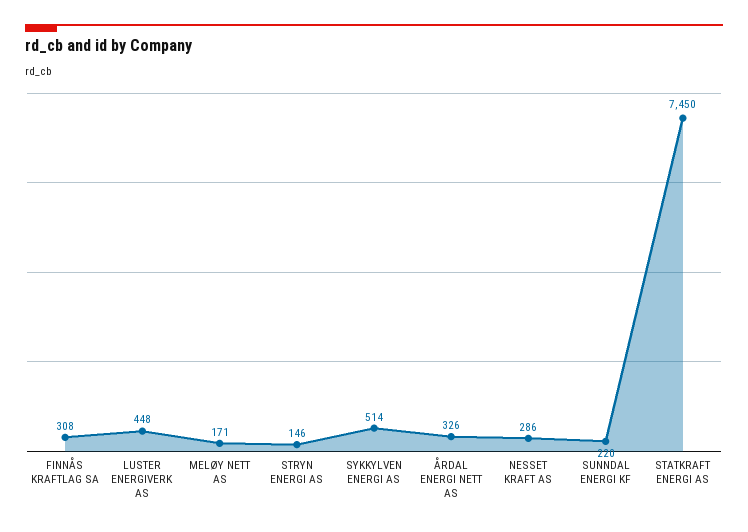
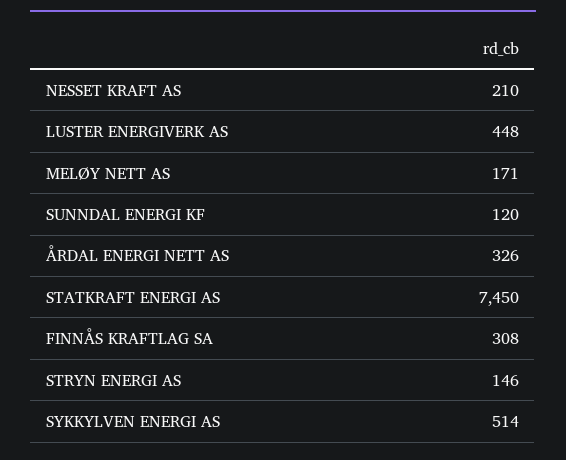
  {
    "FINNÅS KRAFTLAG SA": 308,
    "LUSTER ENERGIVERK AS": 448,
    "MELØY NETT AS": 171,
    "STRYN ENERGI AS": 146,
    "SYKKYLVEN ENERGI AS": 514,
    "ÅRDAL ENERGI NETT AS": 326,
-   "NESSET KRAFT AS": 286,
+   "NESSET KRAFT AS": 210,
-   "SUNNDAL ENERGI KF": 220,
+   "SUNNDAL ENERGI KF": 120,
    "STATKRAFT ENERGI AS": 7450
  }

